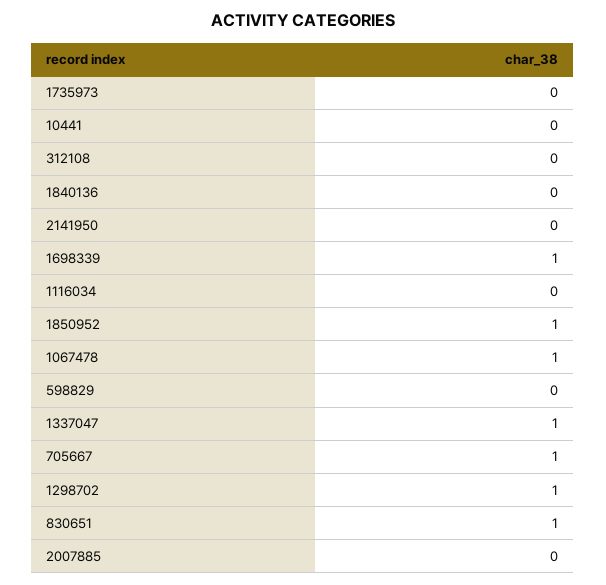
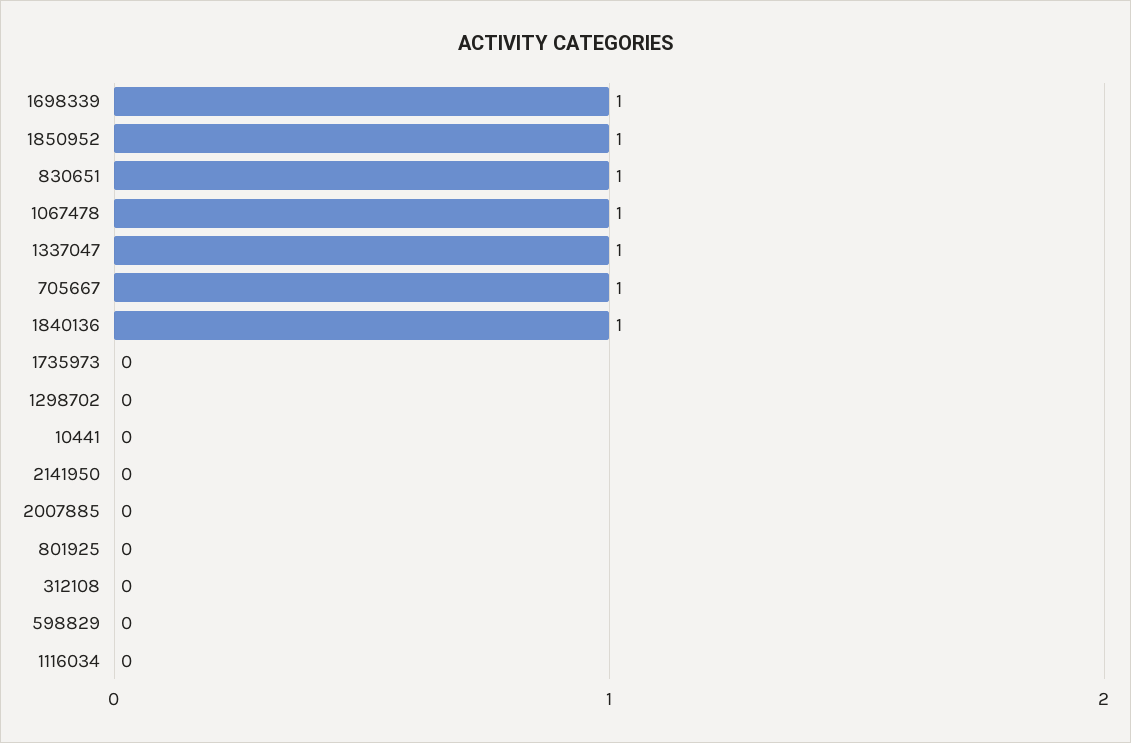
  {
    "1735973": 0,
    "10441": 0,
    "312108": 0,
-   "1840136": 0,
+   "1840136": 1,
    "2141950": 0,
    "1698339": 1,
    "1116034": 0,
    "1850952": 1,
    "1067478": 1,
    "598829": 0,
    "1337047": 1,
    "705667": 1,
-   "1298702": 1,
+   "1298702": 0,
    "830651": 1,
-   "2007885": 0
+   "2007885": 0,
+   "801925": 0
  }

